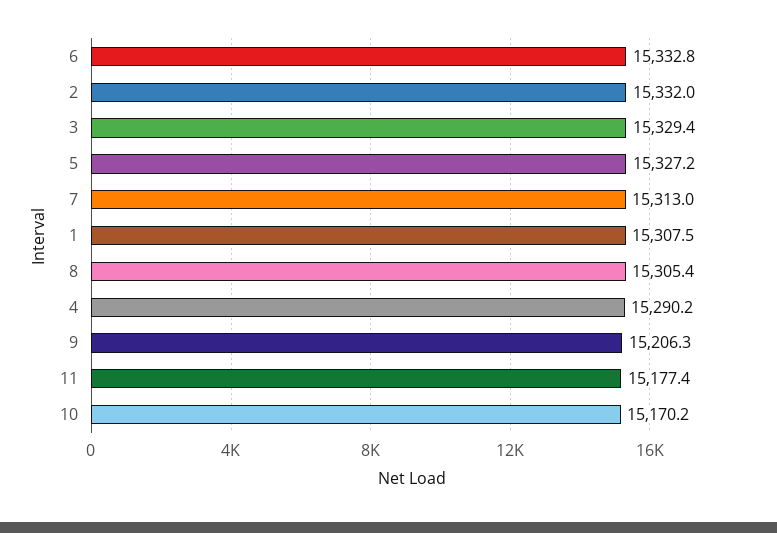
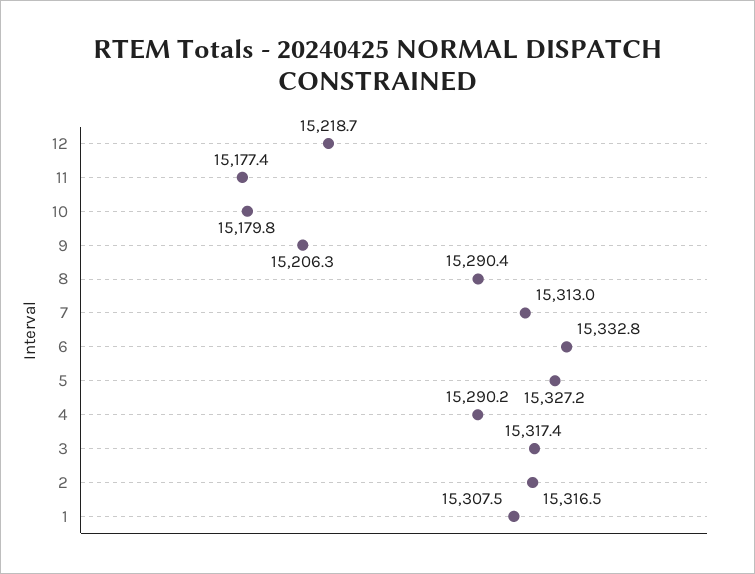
  {
    "6": 15332.8,
-   "2": 15332,
+   "2": 15316.5,
-   "3": 15329.4,
+   "3": 15317.4,
    "5": 15327.2,
    "7": 15313,
    "1": 15307.5,
-   "8": 15305.4,
+   "8": 15290.4,
    "4": 15290.2,
    "9": 15206.3,
    "11": 15177.4,
-   "10": 15170.2
+   "10": 15179.8,
+   "12": 15218.7
  }

